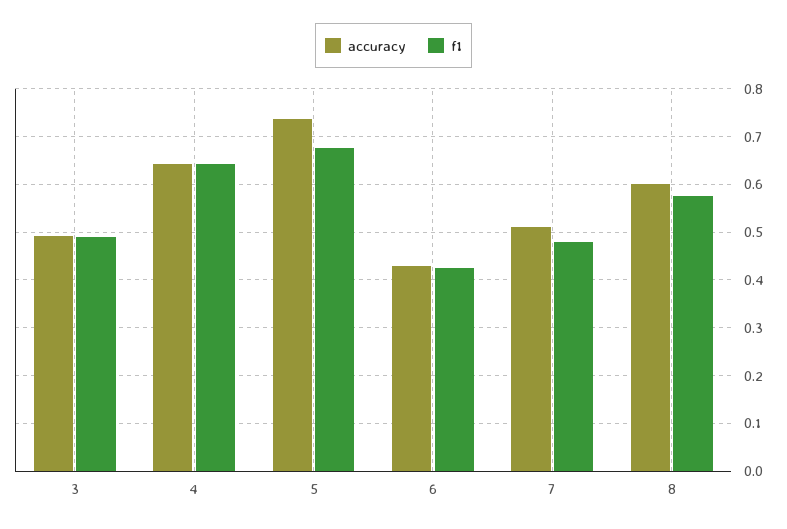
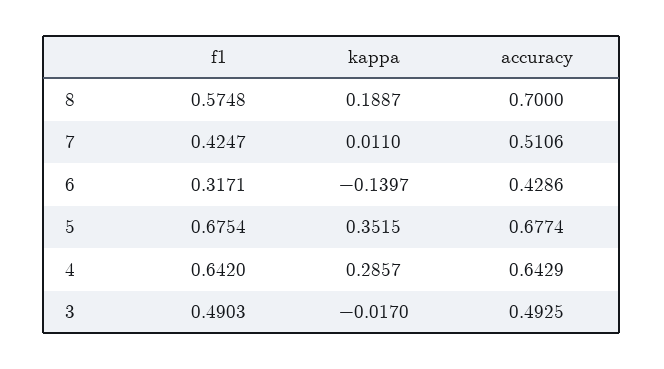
  {
    "accuracy": {
      "3": 0.4925,
      "4": 0.6429,
-     "5": 0.74,
+     "5": 0.6774,
      "6": 0.4286,
      "7": 0.5106,
-     "8": 0.6
+     "8": 0.7
    },
    "f1": {
      "3": 0.4903,
      "4": 0.642,
      "5": 0.6754,
-     "6": 0.42,
+     "6": 0.3171,
-     "7": 0.48,
+     "7": 0.4247,
      "8": 0.5748
-   }
+   },
+   "kappa": {
+     "8": 0.1887,
+     "7": 0.011,
+     "6": -0.1397,
+     "5": 0.3515,
+     "4": 0.2857,
+     "3": -0.017
+   }
  }

